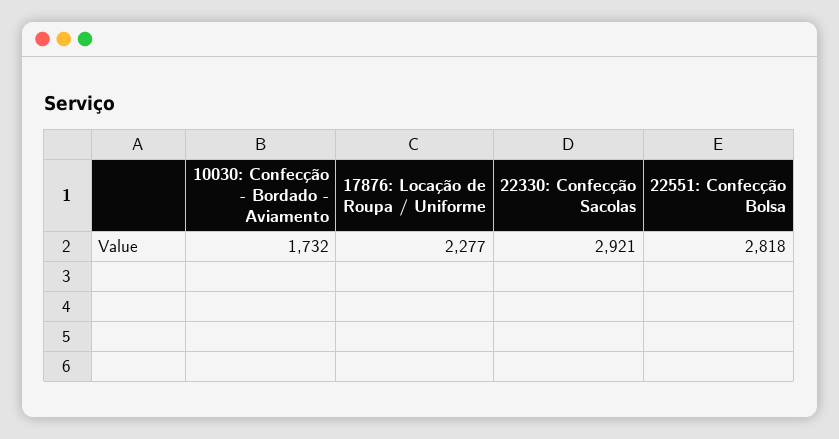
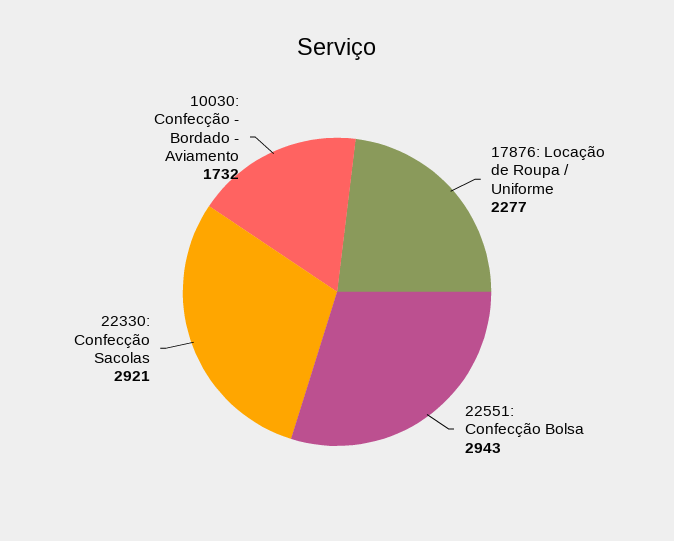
  {
    "10030: Confecção - Bordado - Aviamento": 1732,
    "17876: Locação de Roupa / Uniforme": 2277,
    "22330: Confecção Sacolas": 2921,
-   "22551: Confecção Bolsa": 2818
+   "22551: Confecção Bolsa": 2943
  }

